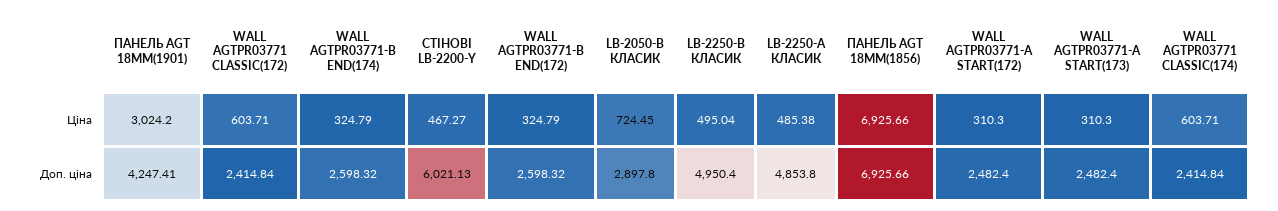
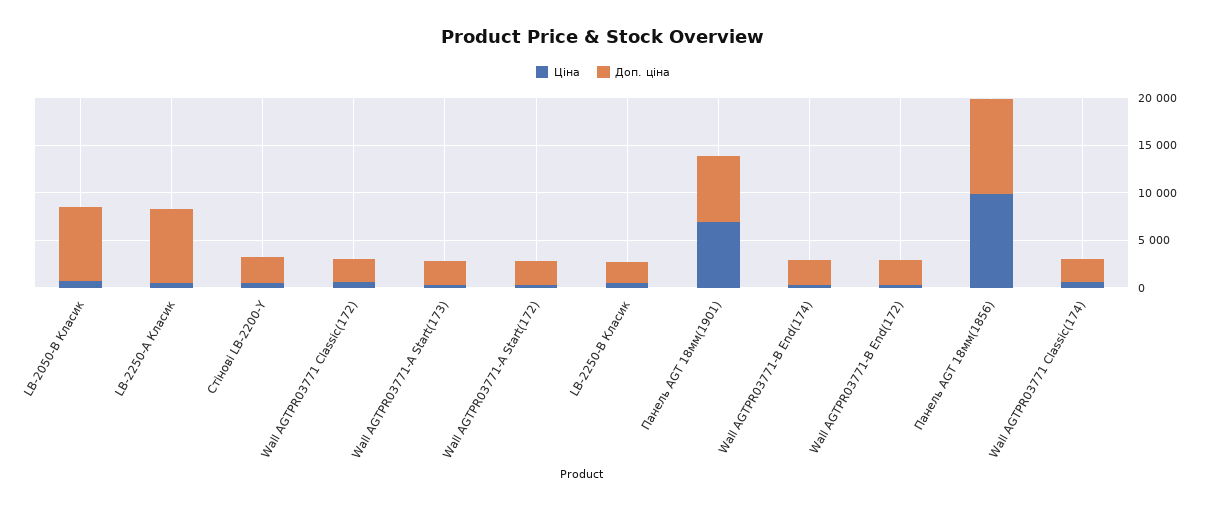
  {
    "Ціна": {
-     "ПАНЕЛЬ AGT 18ММ(1901)": 3024.2,
+     "ПАНЕЛЬ AGT 18ММ(1901)": 7000,
      "WALL AGTPR03771 CLASSIC(172)": 603.71,
      "WALL AGTPR03771-B END(174)": 324.79,
      "СТІНОВІ LB-2200-Y": 467.27,
      "WALL AGTPR03771-B END(172)": 324.79,
      "LB-2050-В КЛАСИК": 724.45,
      "LB-2250-В КЛАСИК": 495.04,
      "LB-2250-А КЛАСИК": 485.38,
-     "ПАНЕЛЬ AGT 18ММ(1856)": 6925.66,
+     "ПАНЕЛЬ AGT 18ММ(1856)": 10000,
      "WALL AGTPR03771-A START(172)": 310.3,
      "WALL AGTPR03771-A START(173)": 310.3,
      "WALL AGTPR03771 CLASSIC(174)": 603.71
    },
    "Доп. ціна": {
-     "ПАНЕЛЬ AGT 18ММ(1901)": 4247.41,
+     "ПАНЕЛЬ AGT 18ММ(1901)": 7000,
      "WALL AGTPR03771 CLASSIC(172)": 2414.84,
      "WALL AGTPR03771-B END(174)": 2598.32,
-     "СТІНОВІ LB-2200-Y": 6021.13,
+     "СТІНОВІ LB-2200-Y": 3000,
      "WALL AGTPR03771-B END(172)": 2598.32,
-     "LB-2050-В КЛАСИК": 2897.8,
+     "LB-2050-В КЛАСИК": 8000,
-     "LB-2250-В КЛАСИК": 4950.4,
+     "LB-2250-В КЛАСИК": 2000,
-     "LB-2250-А КЛАСИК": 4853.8,
+     "LB-2250-А КЛАСИК": 8000,
-     "ПАНЕЛЬ AGT 18ММ(1856)": 6925.66,
+     "ПАНЕЛЬ AGT 18ММ(1856)": 10000,
      "WALL AGTPR03771-A START(172)": 2482.4,
      "WALL AGTPR03771-A START(173)": 2482.4,
      "WALL AGTPR03771 CLASSIC(174)": 2414.84
    }
  }

